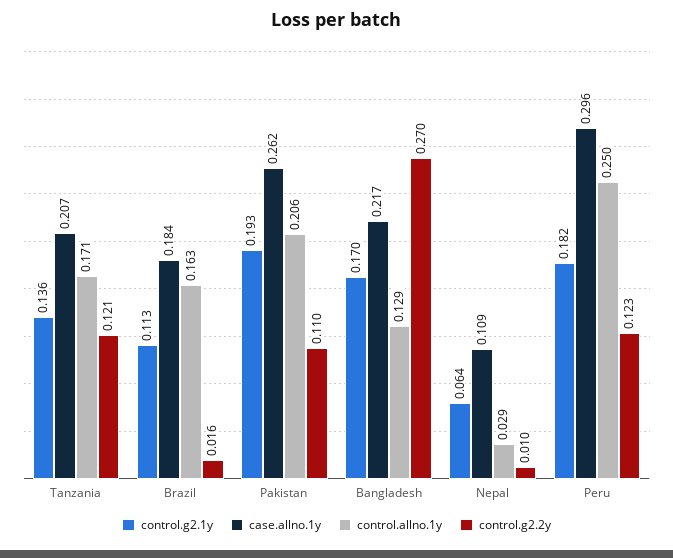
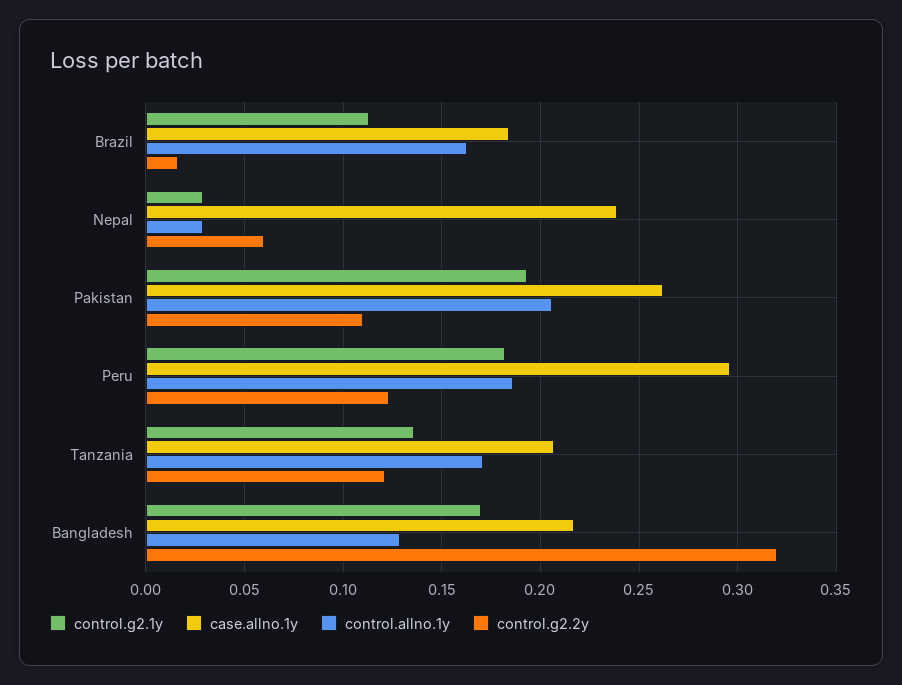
  {
    "control.g2.1y": {
      "Tanzania": 0.136,
      "Brazil": 0.113,
      "Pakistan": 0.193,
      "Bangladesh": 0.17,
-     "Nepal": 0.064,
+     "Nepal": 0.03,
      "Peru": 0.182
    },
    "case.allno.1y": {
      "Tanzania": 0.207,
      "Brazil": 0.184,
      "Pakistan": 0.262,
      "Bangladesh": 0.217,
-     "Nepal": 0.109,
+     "Nepal": 0.24,
      "Peru": 0.296
    },
    "control.allno.1y": {
      "Tanzania": 0.171,
      "Brazil": 0.163,
      "Pakistan": 0.206,
      "Bangladesh": 0.129,
      "Nepal": 0.029,
-     "Peru": 0.25
+     "Peru": 0.185
    },
    "control.g2.2y": {
      "Tanzania": 0.121,
      "Brazil": 0.016,
      "Pakistan": 0.11,
-     "Bangladesh": 0.27,
+     "Bangladesh": 0.32,
-     "Nepal": 0.01,
+     "Nepal": 0.06,
      "Peru": 0.123
    }
  }

